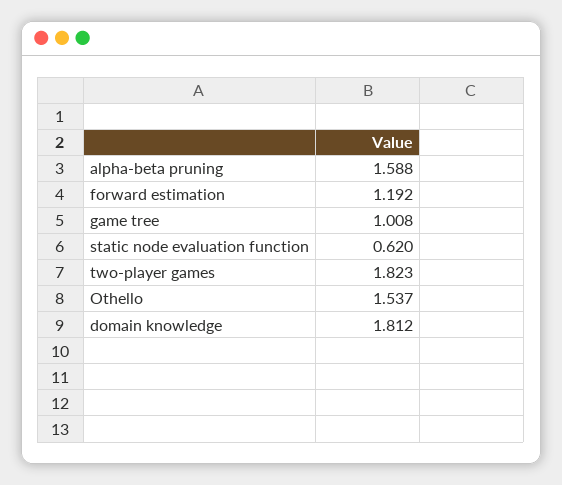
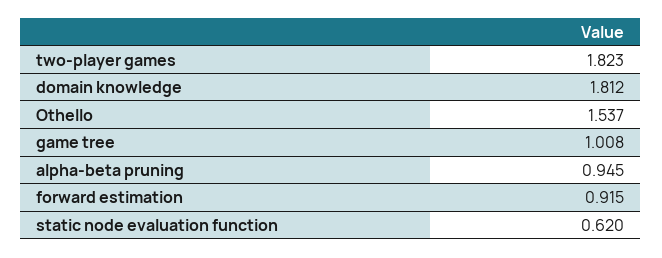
  {
-   "alpha-beta pruning": 1.588,
+   "alpha-beta pruning": 0.945,
-   "forward estimation": 1.192,
+   "forward estimation": 0.915,
    "game tree": 1.008,
    "static node evaluation function": 0.62,
    "two-player games": 1.823,
    "Othello": 1.537,
    "domain knowledge": 1.812
  }

